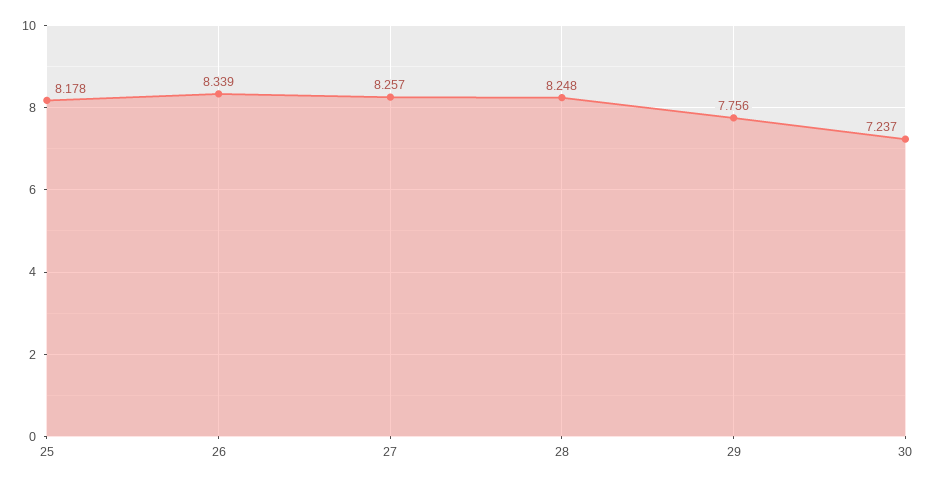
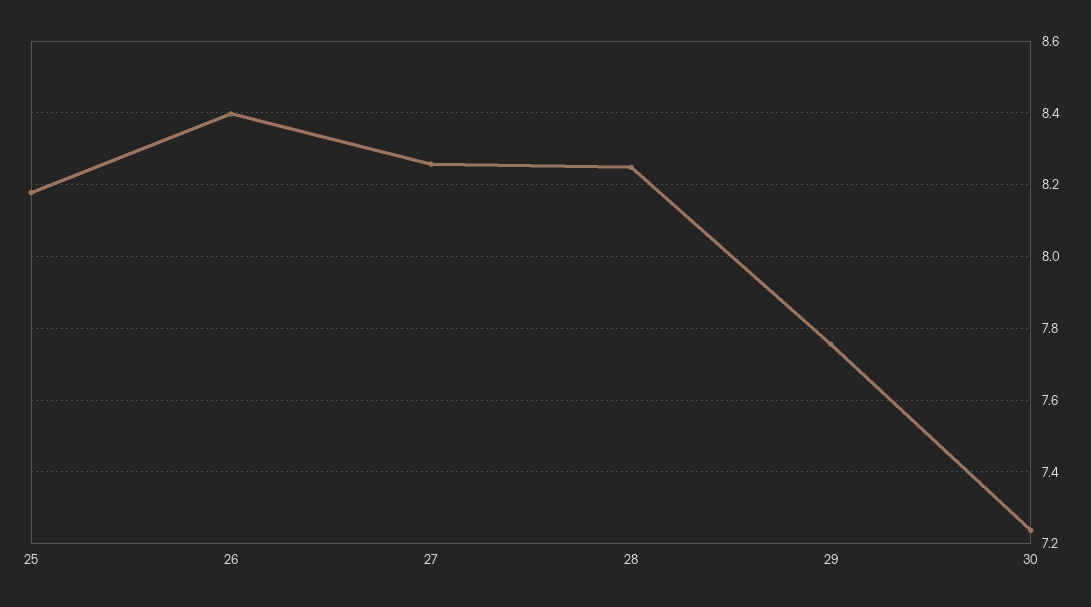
  {
    "25": 8.178,
-   "26": 8.339,
+   "26": 8.4,
    "27": 8.257,
    "28": 8.248,
    "29": 7.756,
    "30": 7.237
  }

